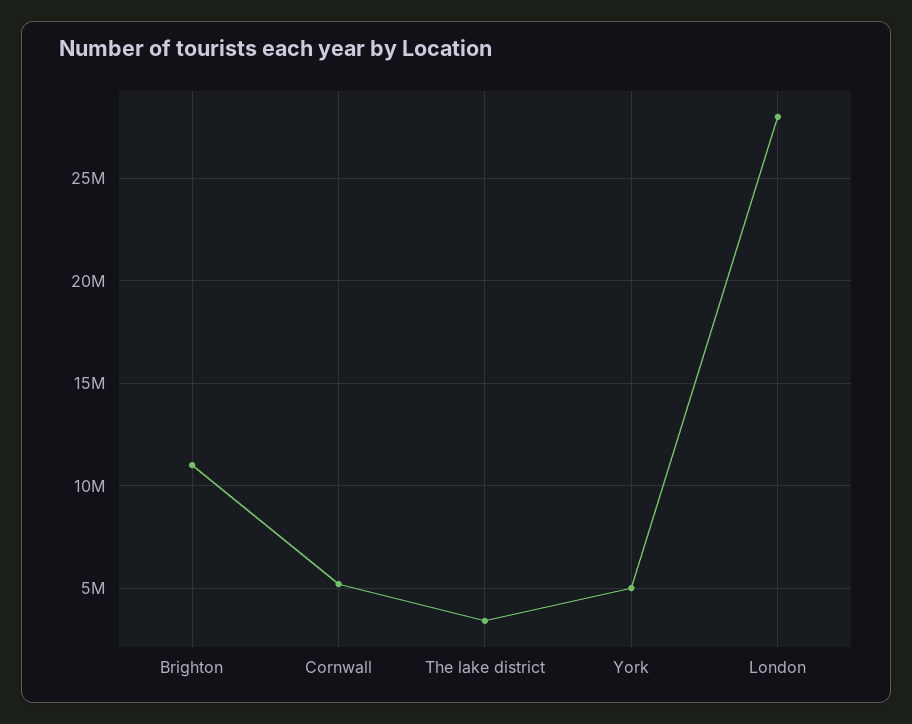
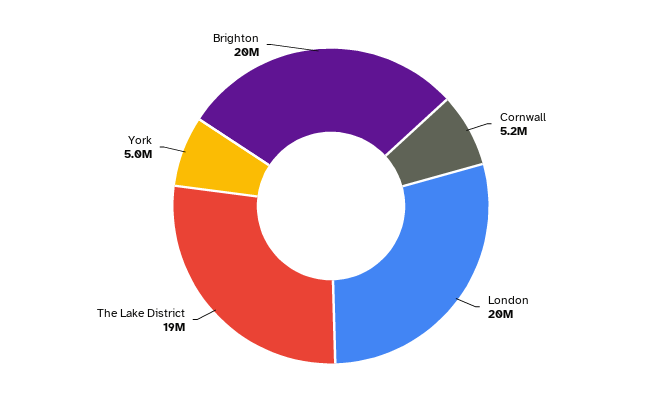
  {
-   "Brighton": 11000000,
+   "Brighton": 20000000,
    "Cornwall": 5200000,
-   "The lake district": 3500000,
+   "The lake district": 19000000,
    "York": 5000000,
-   "London": 28000000
+   "London": 20000000
  }

